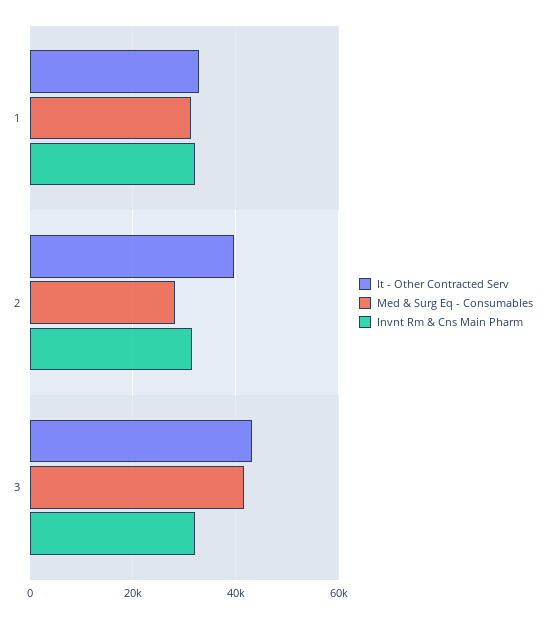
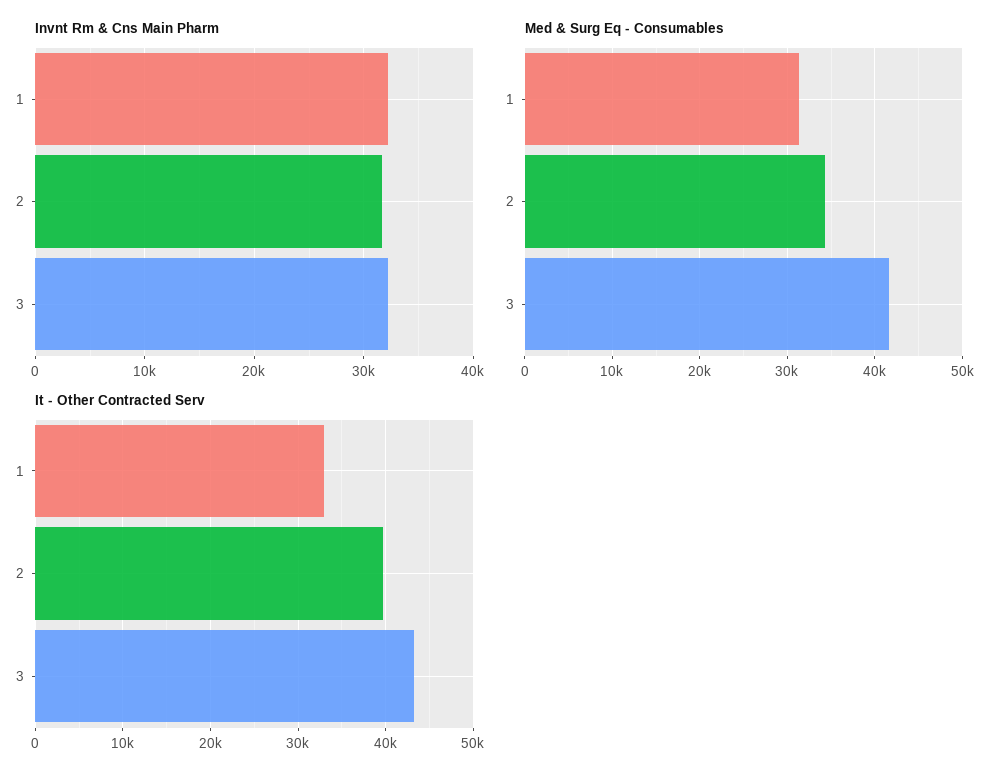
  {
    "It - Other Contracted Serv": {
      "1": 33000,
      "2": 40000,
      "3": 43000
    },
    "Med & Surg Eq - Consumables": {
      "1": 31000,
-     "2": 28000,
+     "2": 34000,
      "3": 42000
    },
    "Invnt Rm & Cns Main Pharm": {
      "1": 32000,
      "2": 32000,
      "3": 32000
    }
  }

